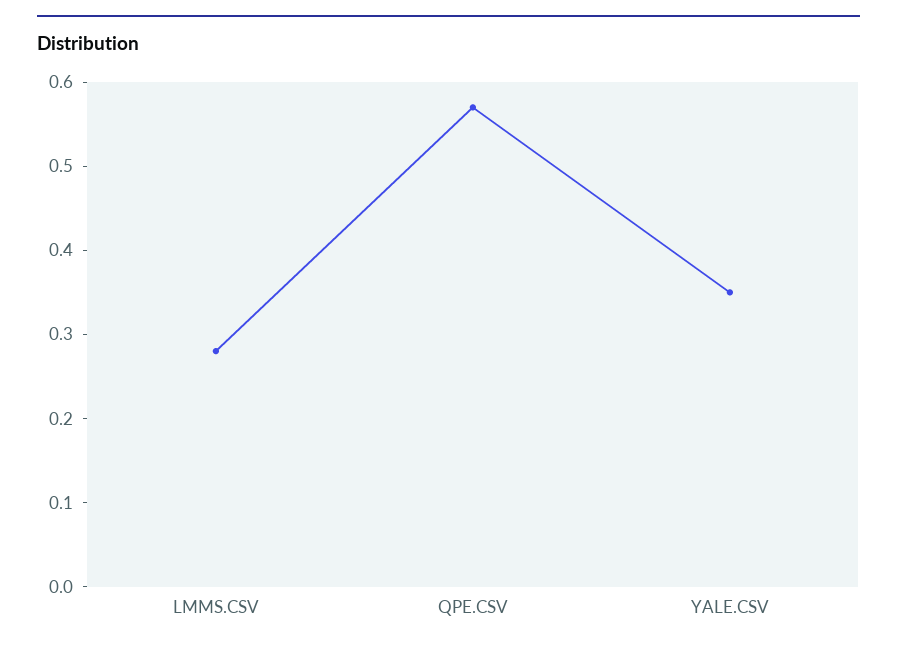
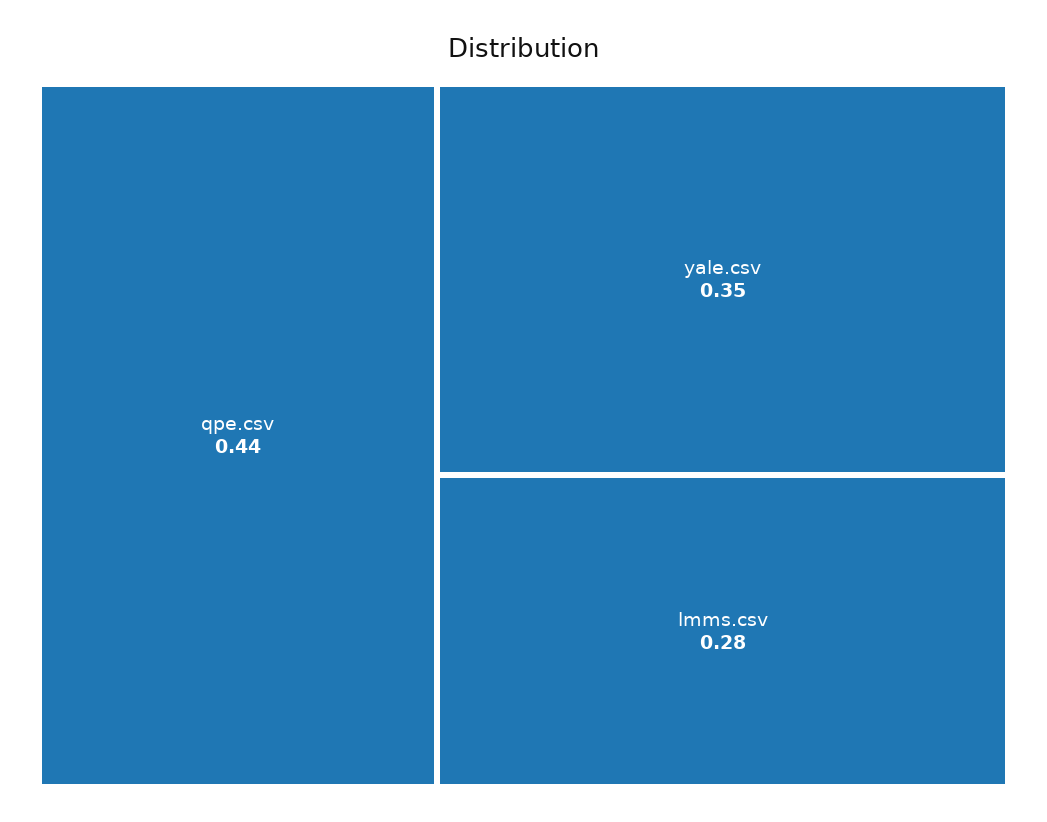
  {
    "LMMS.CSV": 0.28,
-   "QPE.CSV": 0.57,
+   "QPE.CSV": 0.44,
    "YALE.CSV": 0.35
  }

